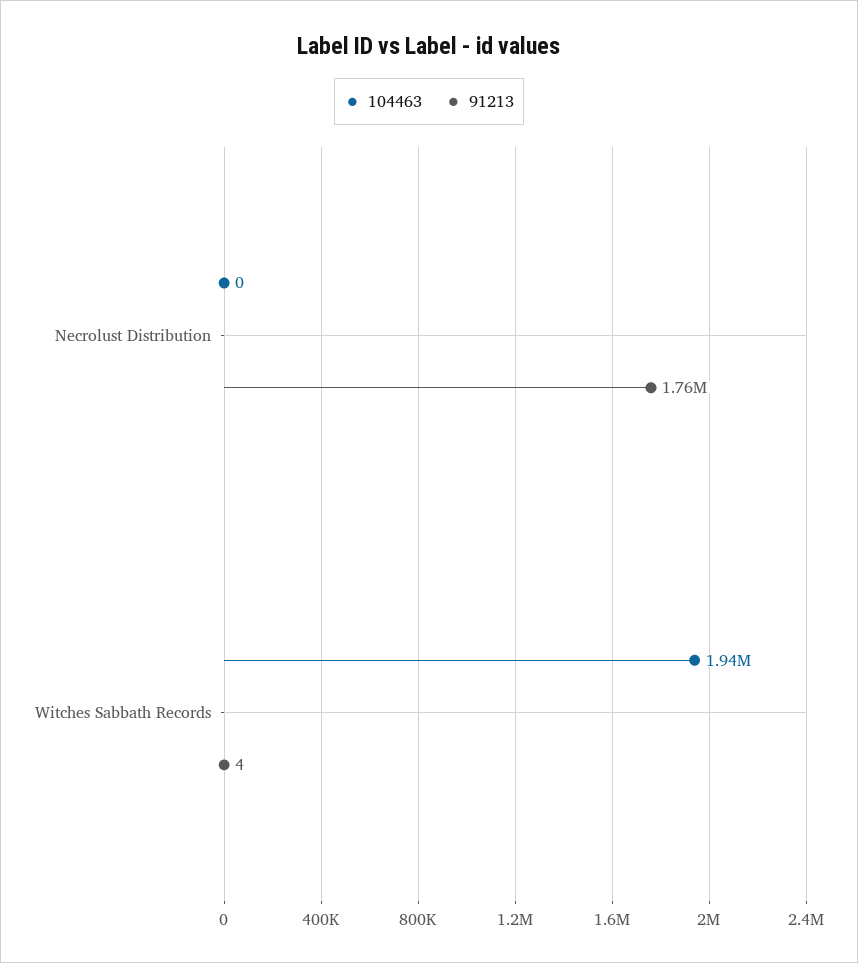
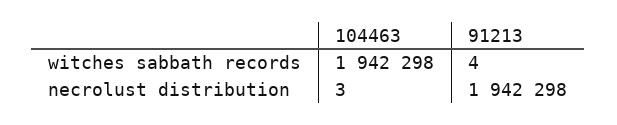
  {
    "104463": {
-     "Necrolust Distribution": 0,
+     "Necrolust Distribution": 3,
      "Witches Sabbath Records": 1942298
    },
    "91213": {
-     "Necrolust Distribution": 1760000,
+     "Necrolust Distribution": 1942298,
      "Witches Sabbath Records": 4
    }
  }

